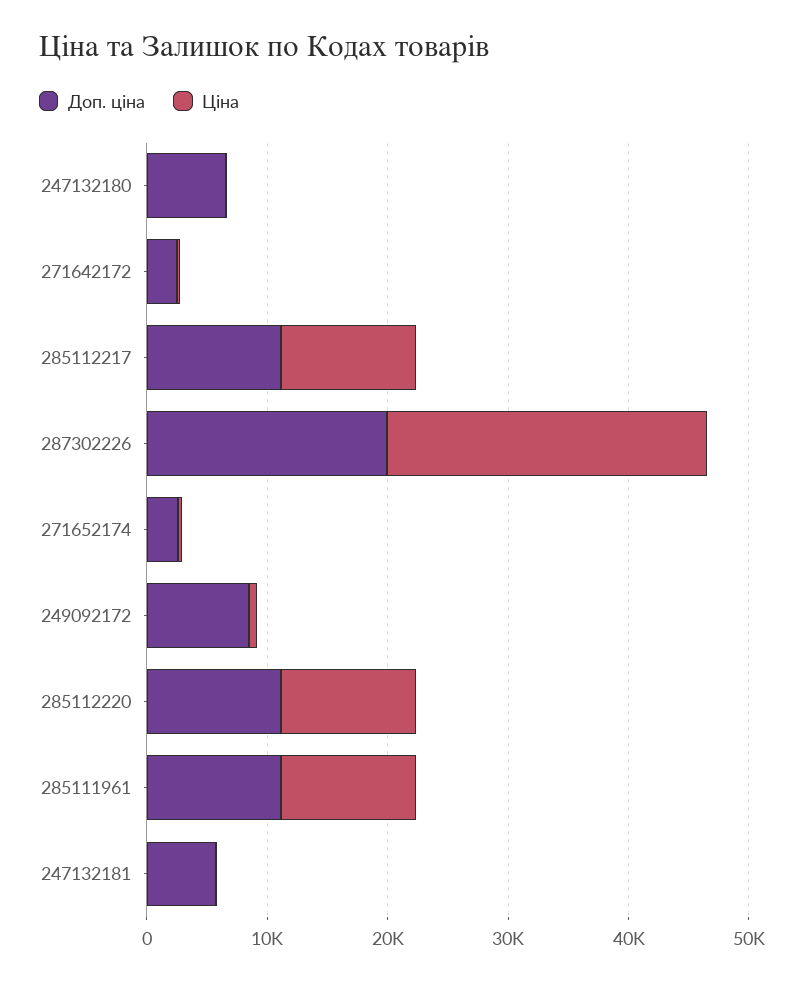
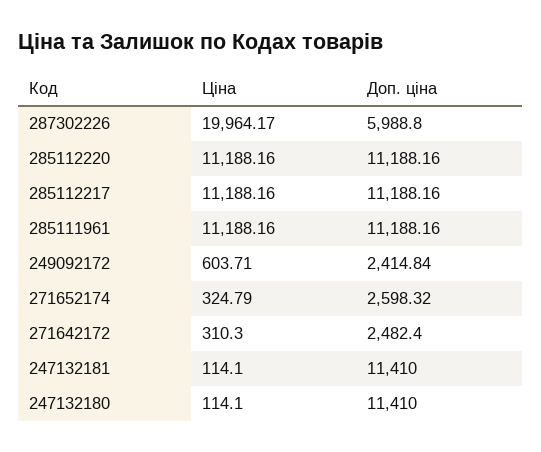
  {
    "Доп. ціна": {
-     "247132180": 6000,
+     "247132180": 11410,
      "271642172": 2482.4,
      "285112217": 11188.16,
-     "287302226": 20000,
+     "287302226": 5988.8,
      "271652174": 2598.32,
-     "249092172": 8000,
+     "249092172": 2414.84,
      "285112220": 11188.16,
      "285111961": 11188.16,
-     "247132181": 6000
+     "247132181": 11410
    },
    "Ціна": {
      "247132180": 114.1,
      "271642172": 310.3,
      "285112217": 11188.16,
-     "287302226": 26000,
+     "287302226": 19964.17,
      "271652174": 324.79,
      "249092172": 603.71,
      "285112220": 11188.16,
      "285111961": 11188.16,
      "247132181": 114.1
    }
  }

